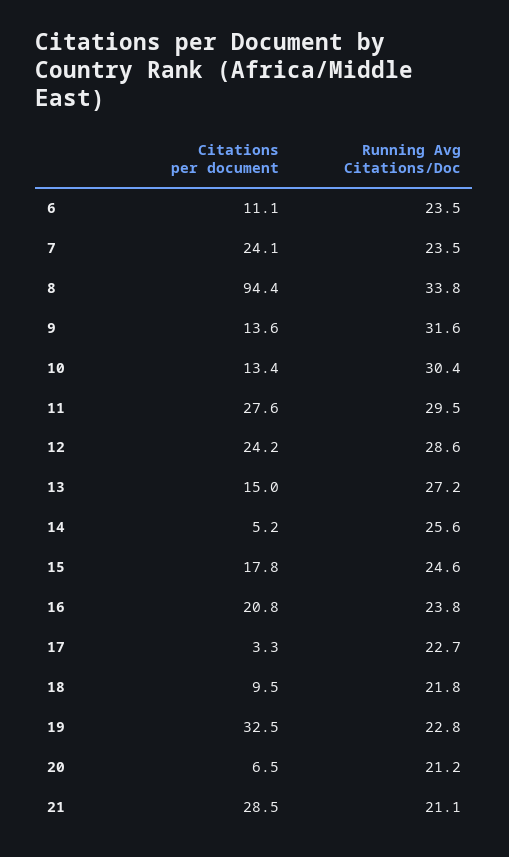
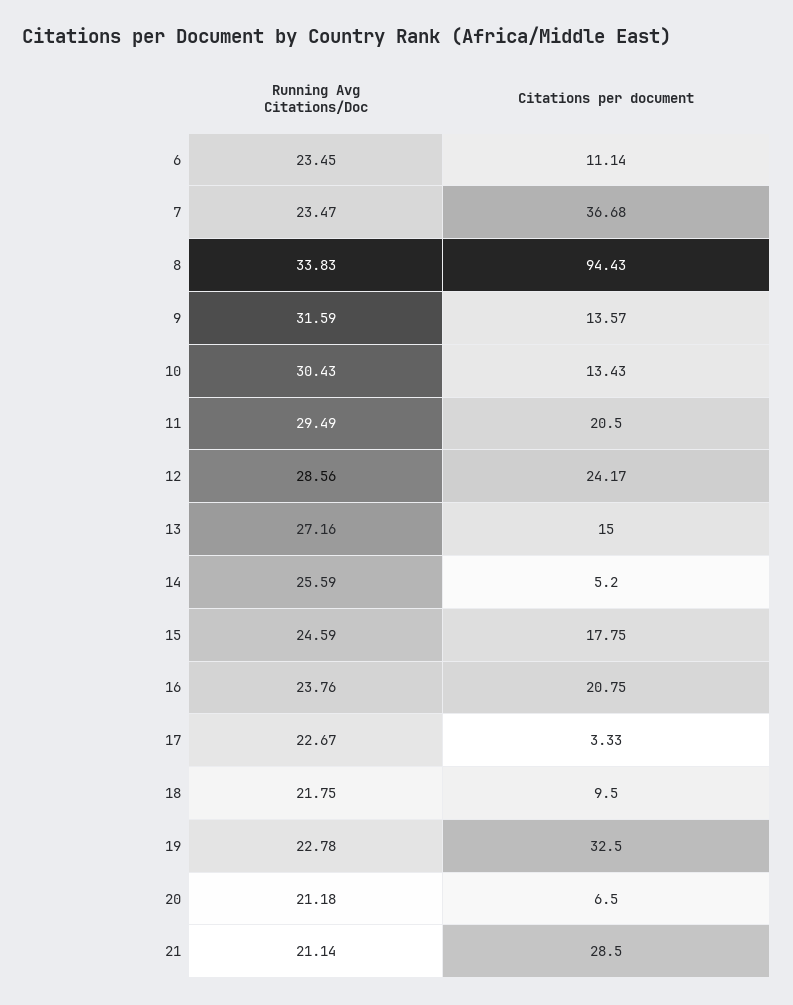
  {
    "Citations per document": {
      "6": 11.14,
-     "7": 24.1,
+     "7": 36.68,
      "8": 94.43,
      "9": 13.57,
      "10": 13.43,
-     "11": 27.6,
+     "11": 20.5,
      "12": 24.17,
      "13": 15,
      "14": 5.2,
      "15": 17.75,
      "16": 20.75,
      "17": 3.33,
      "18": 9.5,
      "19": 32.5,
      "20": 6.5,
      "21": 28.5
    },
    "Running Avg Citations/Doc": {
      "6": 23.45,
      "7": 23.47,
      "8": 33.83,
      "9": 31.59,
      "10": 30.43,
      "11": 29.49,
      "12": 28.56,
      "13": 27.16,
      "14": 25.59,
      "15": 24.59,
      "16": 23.76,
      "17": 22.67,
      "18": 21.75,
      "19": 22.78,
      "20": 21.18,
      "21": 21.14
    }
  }

